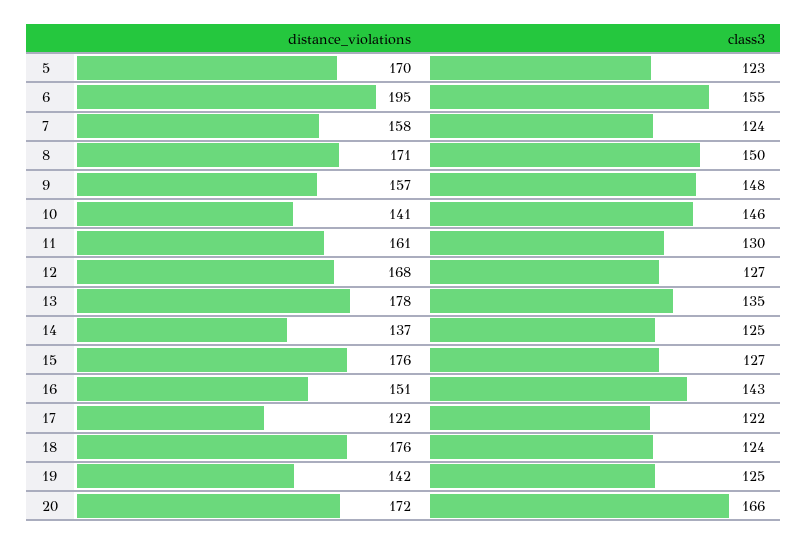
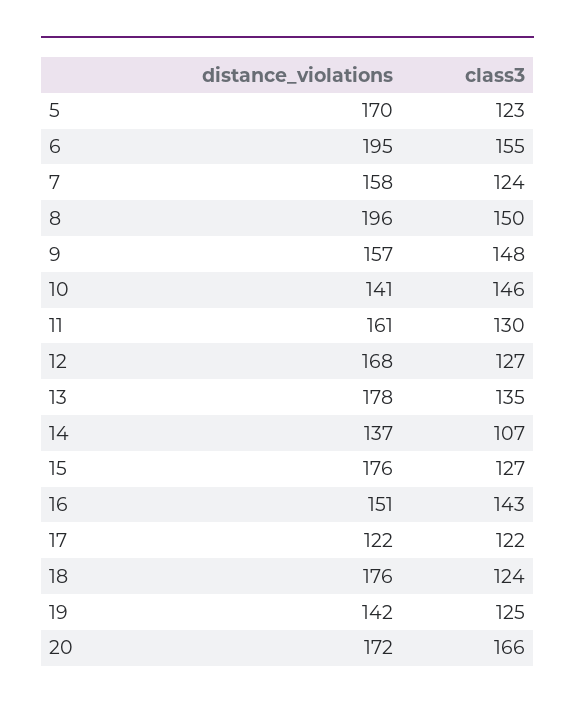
  {
    "distance_violations": {
      "5": 170,
      "6": 195,
      "7": 158,
-     "8": 171,
+     "8": 196,
      "9": 157,
      "10": 141,
      "11": 161,
      "12": 168,
      "13": 178,
      "14": 137,
      "15": 176,
      "16": 151,
      "17": 122,
      "18": 176,
      "19": 142,
      "20": 172
    },
    "class3": {
      "5": 123,
      "6": 155,
      "7": 124,
      "8": 150,
      "9": 148,
      "10": 146,
      "11": 130,
      "12": 127,
      "13": 135,
-     "14": 125,
+     "14": 107,
      "15": 127,
      "16": 143,
      "17": 122,
      "18": 124,
      "19": 125,
      "20": 166
    }
  }

